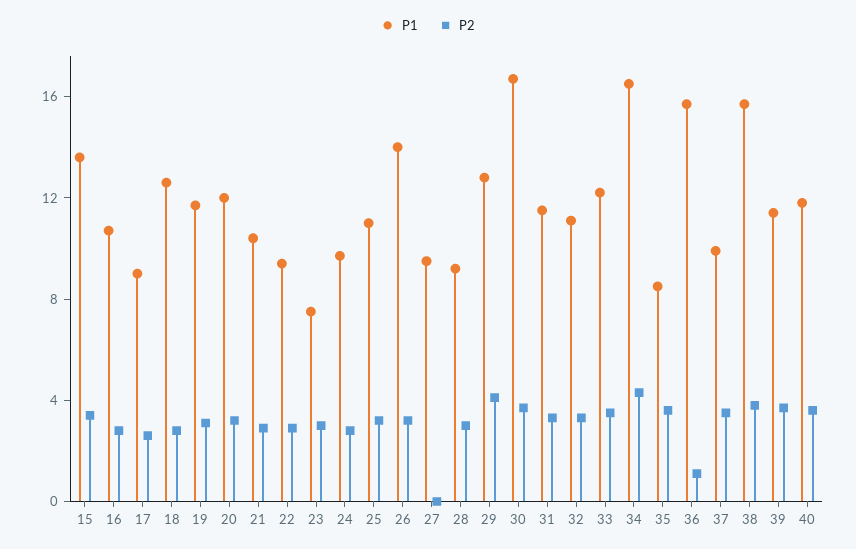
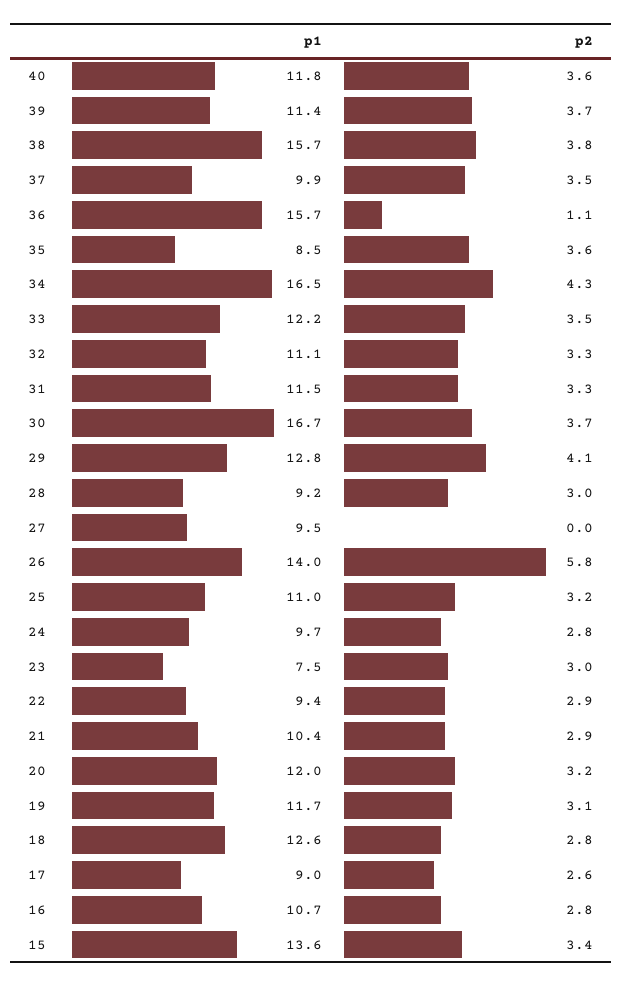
  {
    "P1": {
      "15": 13.6,
      "16": 10.7,
      "17": 9,
      "18": 12.6,
      "19": 11.7,
      "20": 12,
      "21": 10.4,
      "22": 9.4,
      "23": 7.5,
      "24": 9.7,
      "25": 11,
      "26": 14,
      "27": 9.5,
      "28": 9.2,
      "29": 12.8,
      "30": 16.7,
      "31": 11.5,
      "32": 11.1,
      "33": 12.2,
      "34": 16.5,
      "35": 8.5,
      "36": 15.7,
      "37": 9.9,
      "38": 15.7,
      "39": 11.4,
      "40": 11.8
    },
    "P2": {
      "15": 3.4,
      "16": 2.8,
      "17": 2.6,
      "18": 2.8,
      "19": 3.1,
      "20": 3.2,
      "21": 2.9,
      "22": 2.9,
      "23": 3,
      "24": 2.8,
      "25": 3.2,
-     "26": 3,
+     "26": 5.8,
      "27": 0,
      "28": 3,
      "29": 4.1,
      "30": 3.7,
      "31": 3.3,
      "32": 3.3,
      "33": 3.5,
      "34": 4.3,
      "35": 3.6,
      "36": 1.1,
      "37": 3.5,
      "38": 3.8,
      "39": 3.7,
      "40": 3.6
    }
  }

